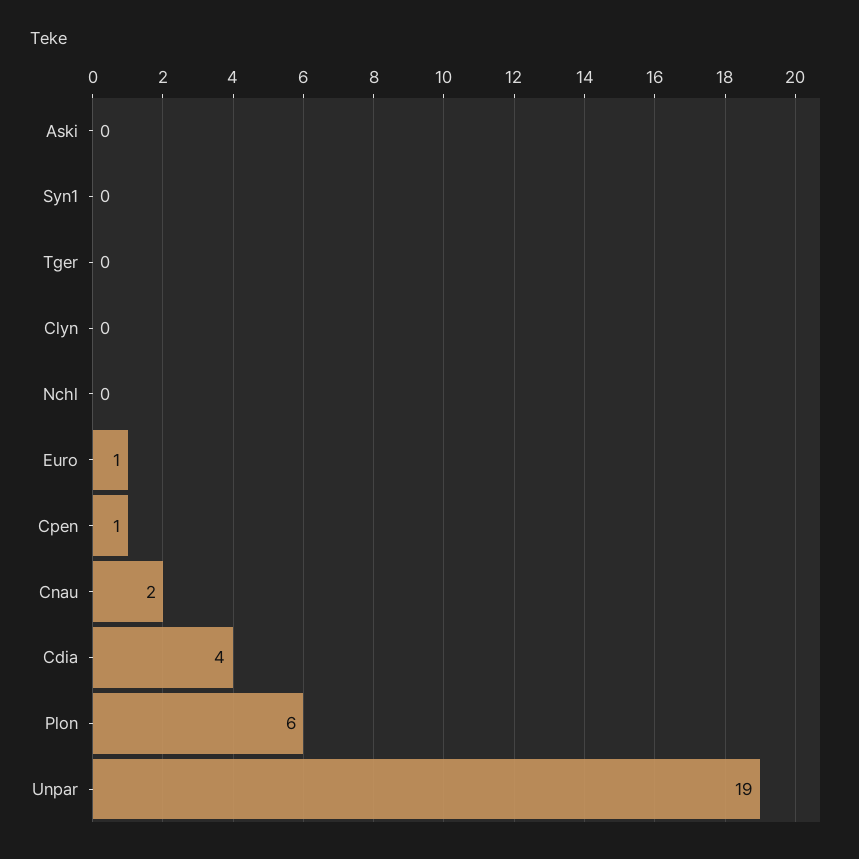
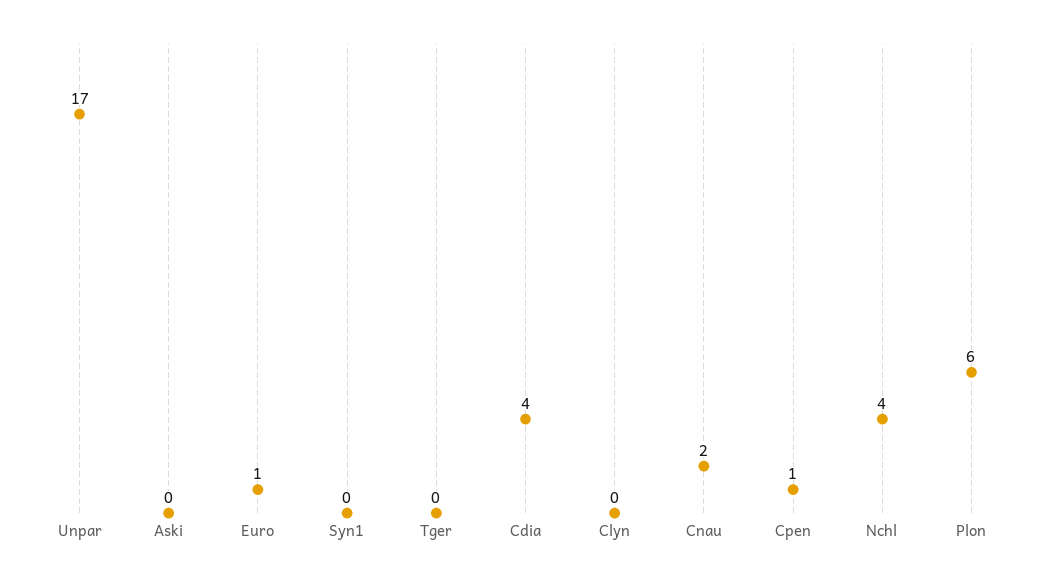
  {
    "Aski": 0,
    "Syn1": 0,
    "Tger": 0,
    "Clyn": 0,
-   "Nchl": 0,
+   "Nchl": 4,
    "Euro": 1,
    "Cpen": 1,
    "Cnau": 2,
    "Cdia": 4,
    "Plon": 6,
-   "Unpar": 19
+   "Unpar": 17
  }

